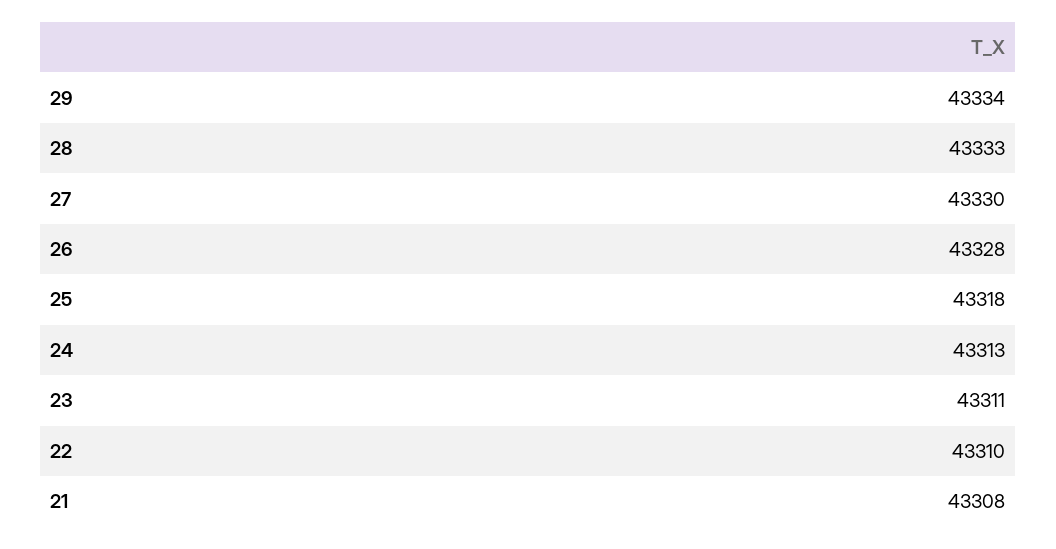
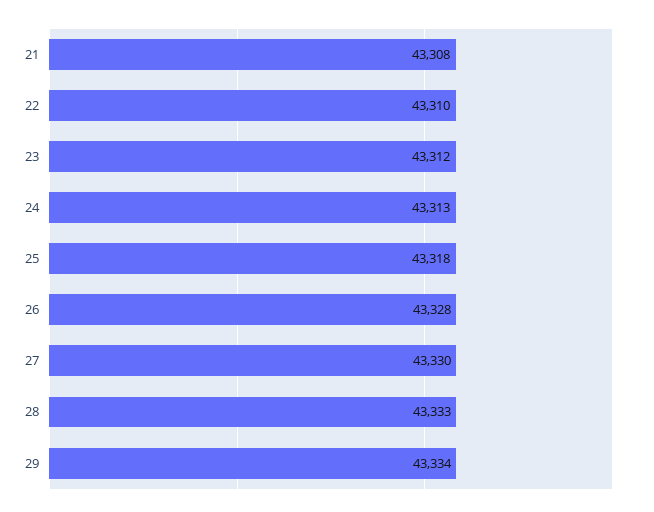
  {
    "29": 43334,
    "28": 43333,
    "27": 43330,
    "26": 43328,
    "25": 43318,
    "24": 43313,
-   "23": 43311,
+   "23": 43312,
    "22": 43310,
    "21": 43308
  }

